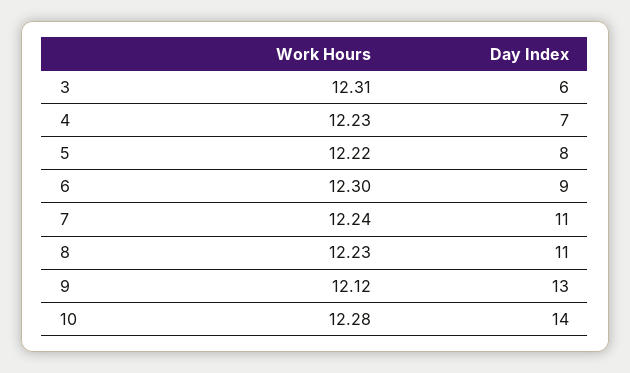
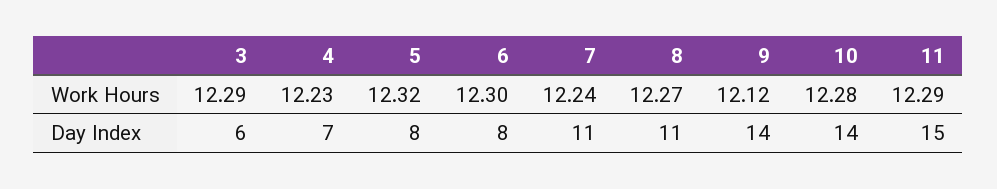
  {
    "Work Hours": {
-     "3": 12.31,
+     "3": 12.29,
      "4": 12.23,
-     "5": 12.22,
+     "5": 12.32,
      "6": 12.3,
      "7": 12.24,
-     "8": 12.23,
+     "8": 12.27,
      "9": 12.12,
-     "10": 12.28
+     "10": 12.28,
+     "11": 12.29
    },
    "Day Index": {
      "3": 6,
      "4": 7,
      "5": 8,
-     "6": 9,
+     "6": 8,
      "7": 11,
      "8": 11,
-     "9": 13,
+     "9": 14,
-     "10": 14
+     "10": 14,
+     "11": 15
    }
  }

